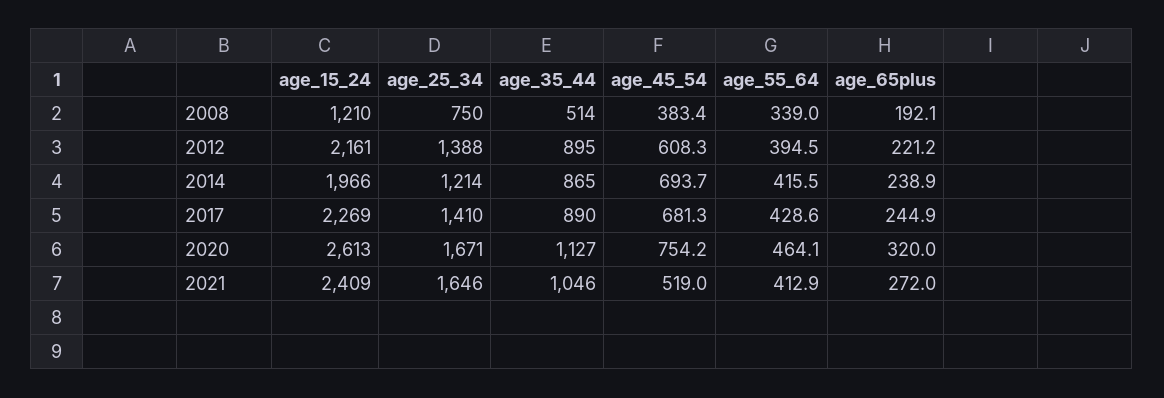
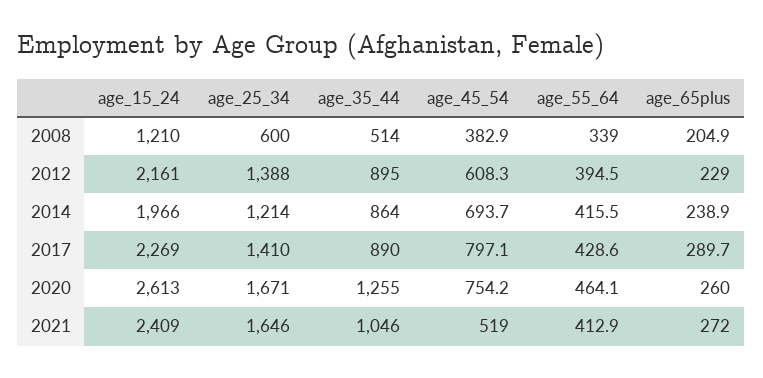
  {
    "age_15_24": {
      "2008": 1210,
      "2012": 2161,
      "2014": 1966,
      "2017": 2269,
      "2020": 2613,
      "2021": 2409
    },
    "age_25_34": {
-     "2008": 750,
+     "2008": 600,
      "2012": 1388,
      "2014": 1214,
      "2017": 1410,
      "2020": 1671,
      "2021": 1646
    },
    "age_35_44": {
      "2008": 514,
      "2012": 895,
-     "2014": 865,
+     "2014": 864,
      "2017": 890,
-     "2020": 1127,
+     "2020": 1255,
      "2021": 1046
    },
    "age_45_54": {
-     "2008": 383.4,
+     "2008": 382.9,
      "2012": 608.3,
      "2014": 693.7,
-     "2017": 681.3,
+     "2017": 797.1,
      "2020": 754.2,
      "2021": 519
    },
    "age_55_64": {
      "2008": 339,
      "2012": 394.5,
      "2014": 415.5,
      "2017": 428.6,
      "2020": 464.1,
      "2021": 412.9
    },
    "age_65plus": {
-     "2008": 192.1,
+     "2008": 204.9,
-     "2012": 221.2,
+     "2012": 229,
      "2014": 238.9,
-     "2017": 244.9,
+     "2017": 289.7,
-     "2020": 320,
+     "2020": 260,
      "2021": 272
    }
  }

